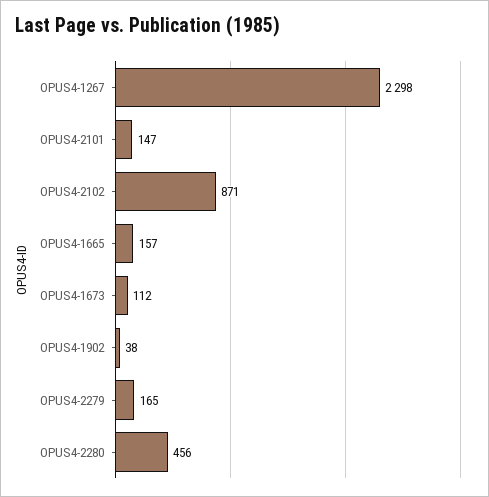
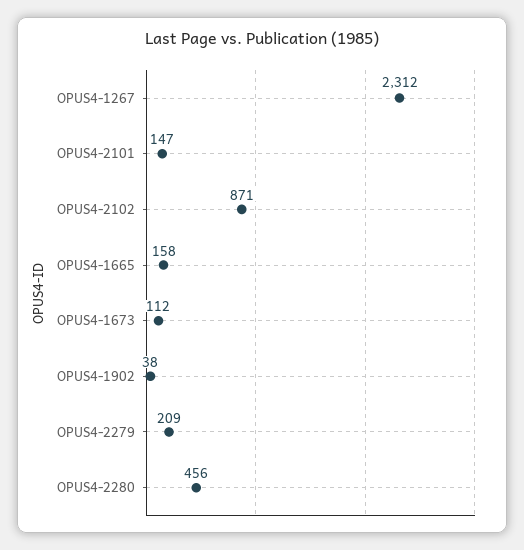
  {
-   "OPUS4-1267": 2298,
+   "OPUS4-1267": 2312,
    "OPUS4-2101": 147,
    "OPUS4-2102": 871,
-   "OPUS4-1665": 157,
+   "OPUS4-1665": 158,
    "OPUS4-1673": 112,
    "OPUS4-1902": 38,
-   "OPUS4-2279": 165,
+   "OPUS4-2279": 209,
    "OPUS4-2280": 456
  }

